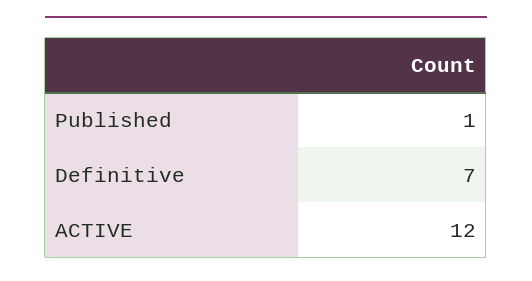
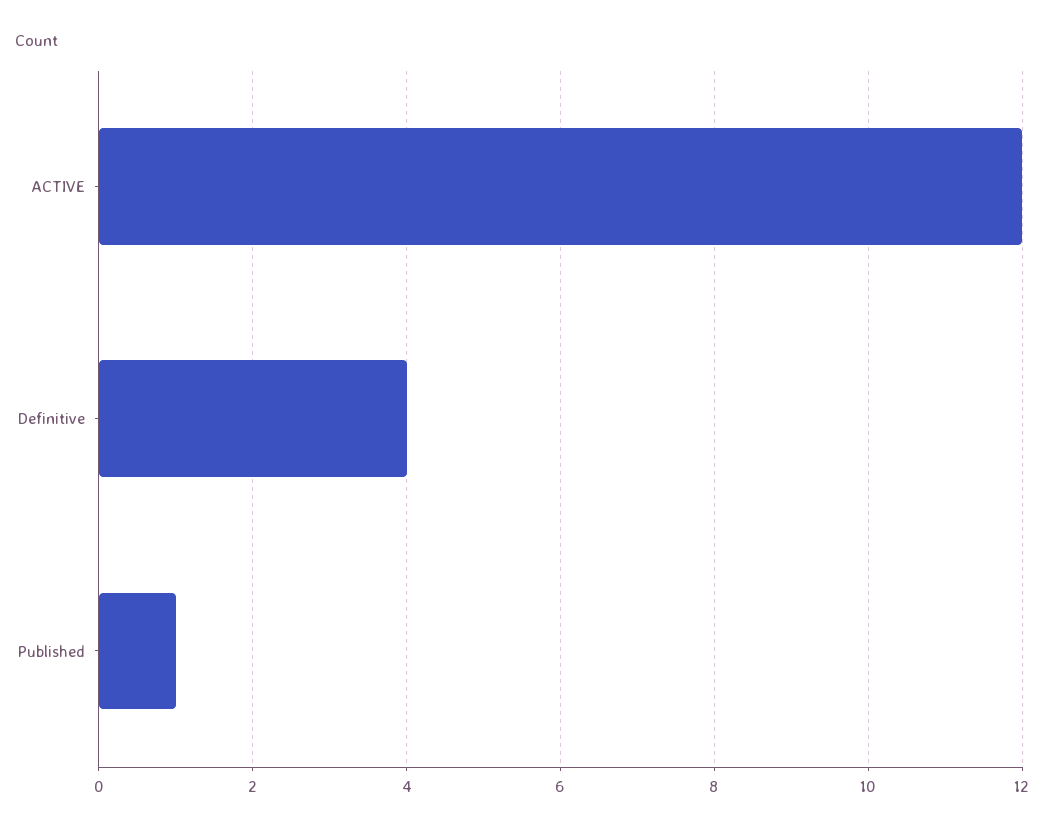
  {
    "Published": 1,
-   "Definitive": 7,
+   "Definitive": 4,
    "ACTIVE": 12
  }

